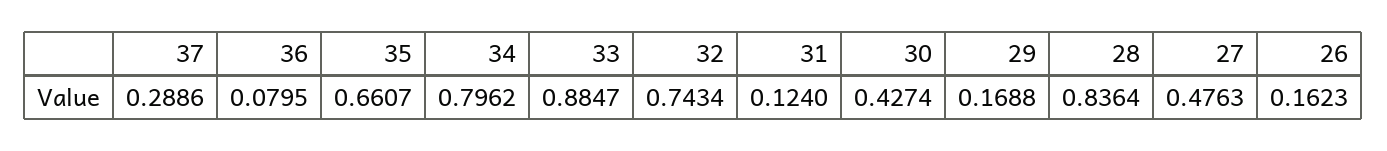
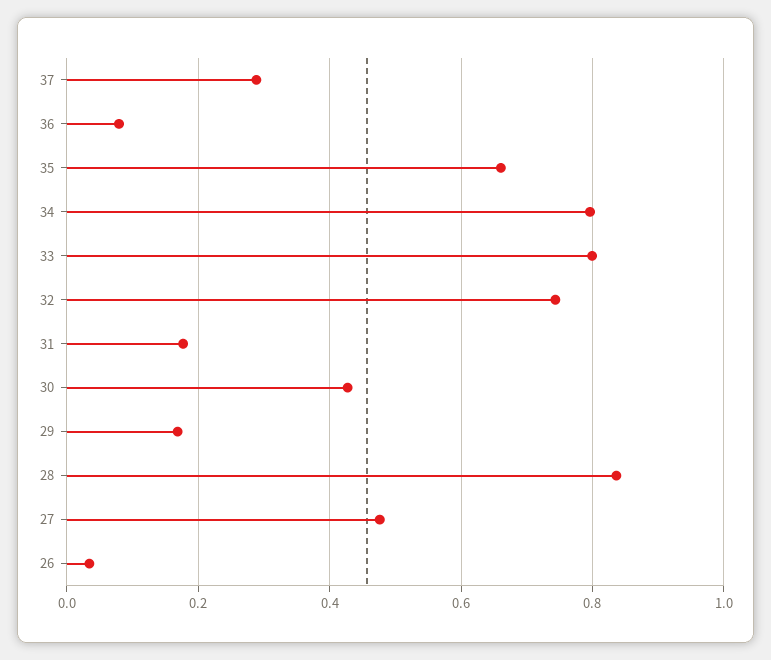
  {
    "37": 0.2886,
    "36": 0.0795,
    "35": 0.6607,
    "34": 0.7962,
-   "33": 0.8847,
+   "33": 0.8,
    "32": 0.7434,
-   "31": 0.124,
+   "31": 0.18,
    "30": 0.4274,
    "29": 0.1688,
    "28": 0.8364,
    "27": 0.4763,
-   "26": 0.1623
+   "26": 0.04
  }

